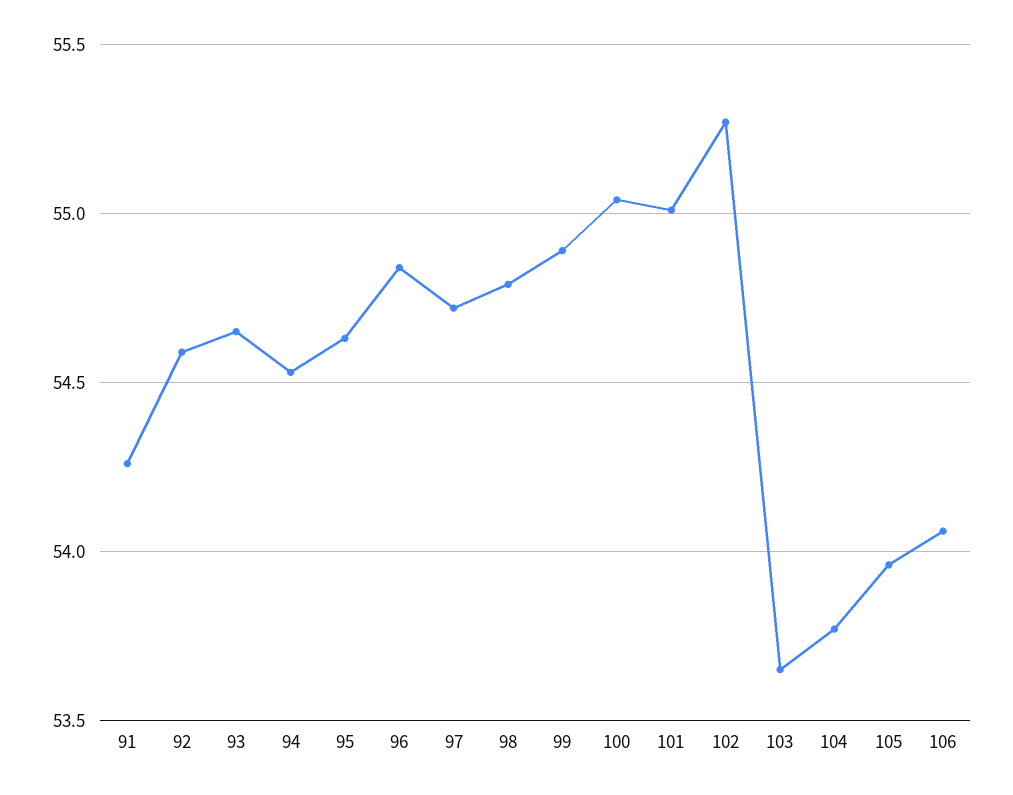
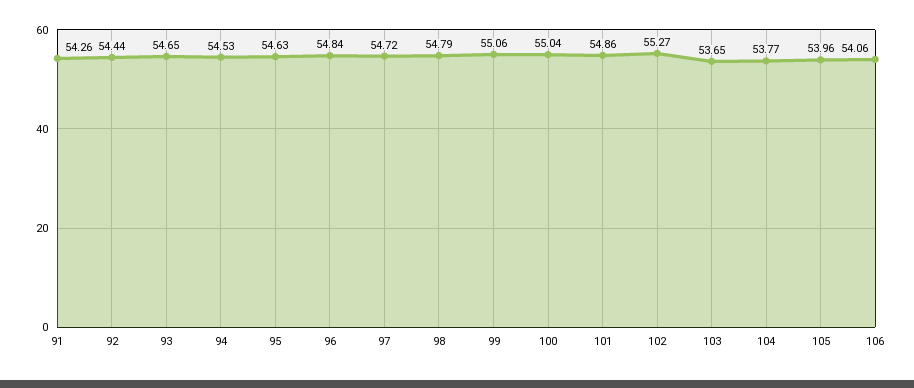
  {
    "91": 54.26,
-   "92": 54.6,
+   "92": 54.44,
    "93": 54.65,
    "94": 54.53,
    "95": 54.63,
    "96": 54.84,
    "97": 54.72,
    "98": 54.79,
-   "99": 54.9,
+   "99": 55.06,
    "100": 55.04,
-   "101": 55,
+   "101": 54.86,
    "102": 55.27,
    "103": 53.65,
    "104": 53.77,
    "105": 53.96,
    "106": 54.06
  }

